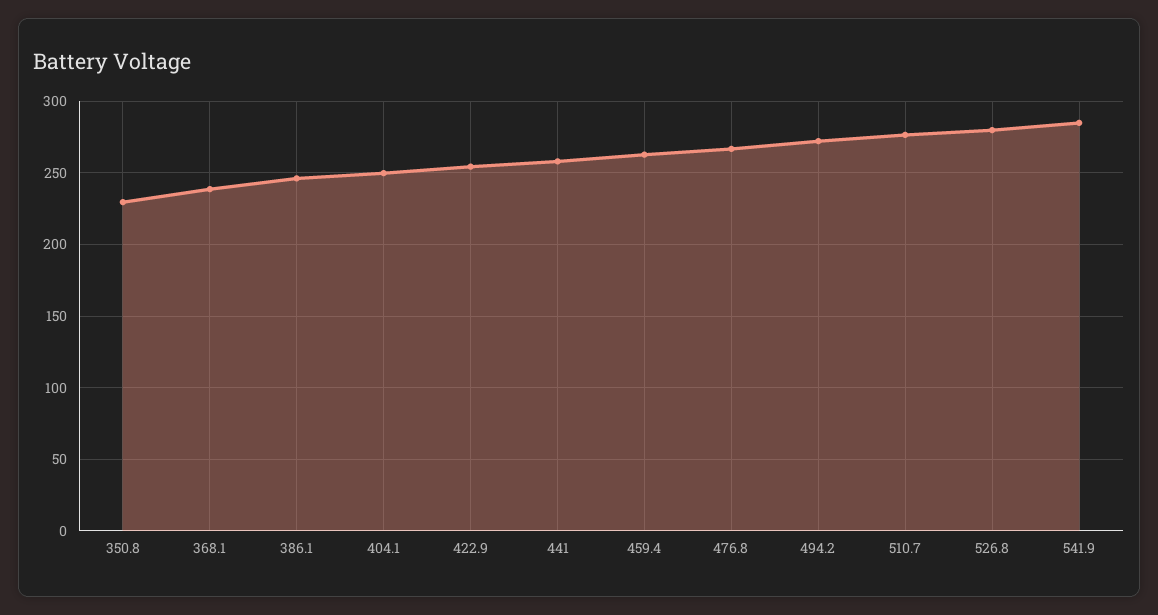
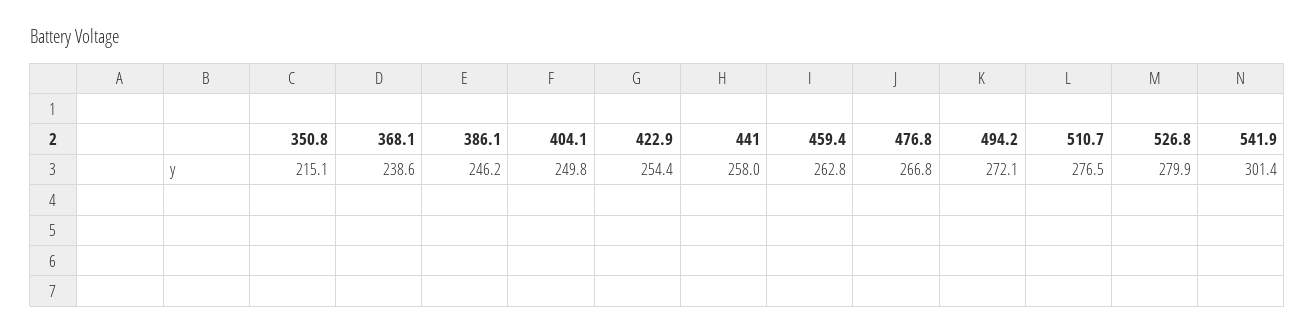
  {
-   "350.8": 230,
+   "350.8": 215.1,
    "368.1": 238.6,
    "386.1": 246.2,
    "404.1": 249.8,
    "422.9": 254.4,
    "441": 258,
    "459.4": 262.8,
    "476.8": 266.8,
    "494.2": 272.1,
    "510.7": 276.5,
    "526.8": 279.9,
-   "541.9": 285
+   "541.9": 301.4
  }

